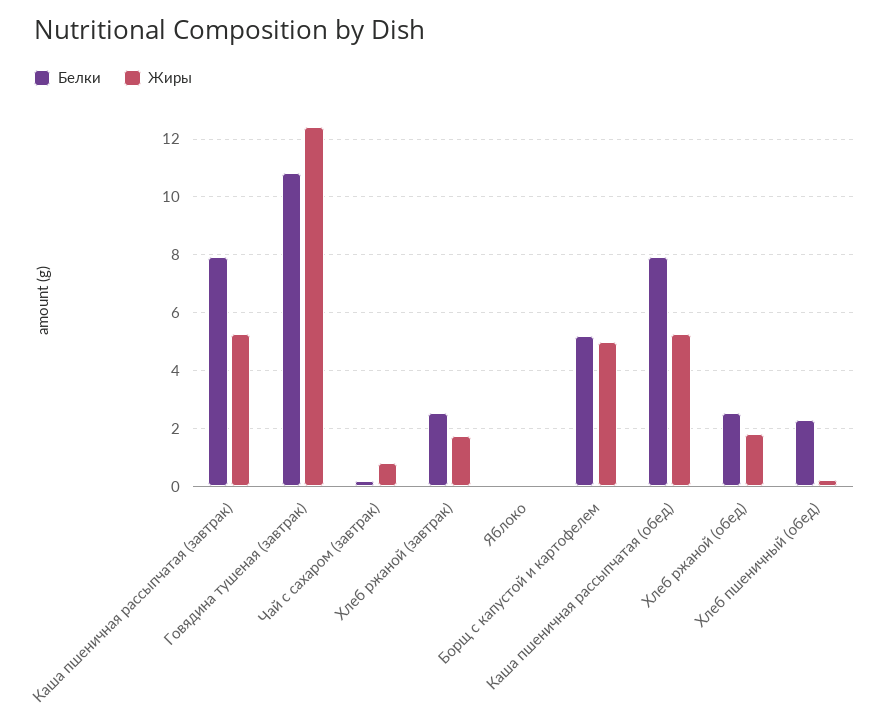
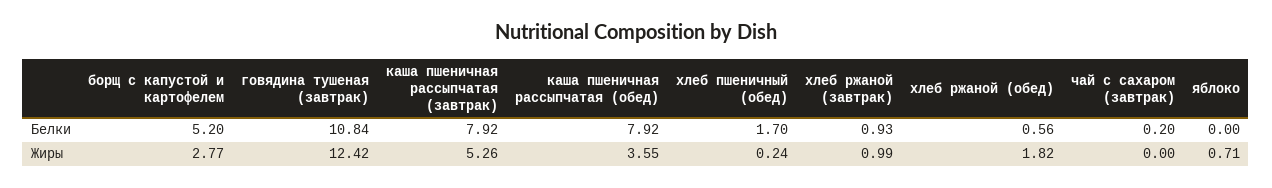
  {
    "Белки": {
      "Каша пшеничная рассыпчатая (завтрак)": 7.92,
      "Говядина тушеная (завтрак)": 10.84,
      "Чай с сахаром (завтрак)": 0.2,
-     "Хлеб ржаной (завтрак)": 2.5,
+     "Хлеб ржаной (завтрак)": 0.93,
      "Яблоко": 0,
      "Борщ с капустой и картофелем": 5.2,
      "Каша пшеничная рассыпчатая (обед)": 7.92,
-     "Хлеб ржаной (обед)": 2.5,
+     "Хлеб ржаной (обед)": 0.56,
-     "Хлеб пшеничный (обед)": 2.25
+     "Хлеб пшеничный (обед)": 1.7
    },
    "Жиры": {
      "Каша пшеничная рассыпчатая (завтрак)": 5.26,
      "Говядина тушеная (завтрак)": 12.42,
-     "Чай с сахаром (завтрак)": 0.75,
+     "Чай с сахаром (завтрак)": 0,
-     "Хлеб ржаной (завтрак)": 1.75,
+     "Хлеб ржаной (завтрак)": 0.99,
-     "Яблоко": 0,
+     "Яблоко": 0.71,
-     "Борщ с капустой и картофелем": 5,
+     "Борщ с капустой и картофелем": 2.77,
-     "Каша пшеничная рассыпчатая (обед)": 5.25,
+     "Каша пшеничная рассыпчатая (обед)": 3.55,
      "Хлеб ржаной (обед)": 1.82,
      "Хлеб пшеничный (обед)": 0.24
    }
  }

